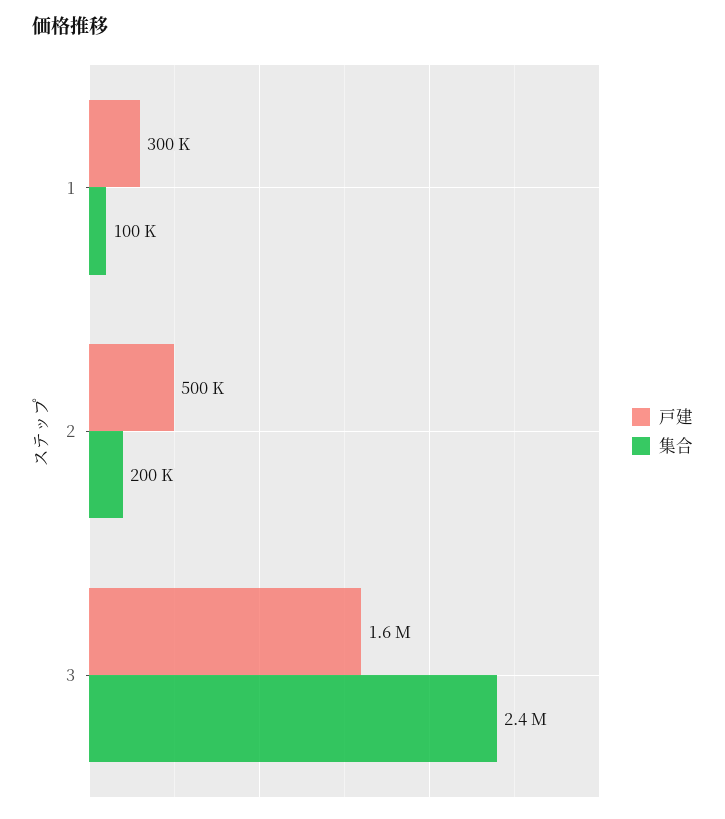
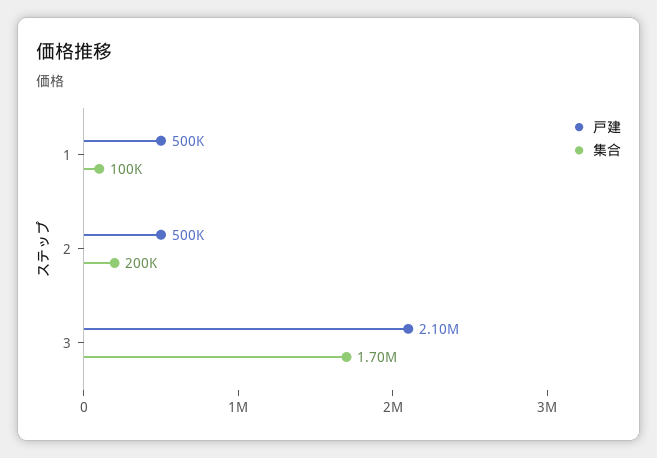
  {
    "戸建": {
-     "1": 300000,
+     "1": 500000,
      "2": 500000,
-     "3": 1600000
+     "3": 2100000
    },
    "集合": {
      "1": 100000,
      "2": 200000,
-     "3": 2400000
+     "3": 1700000
    }
  }

